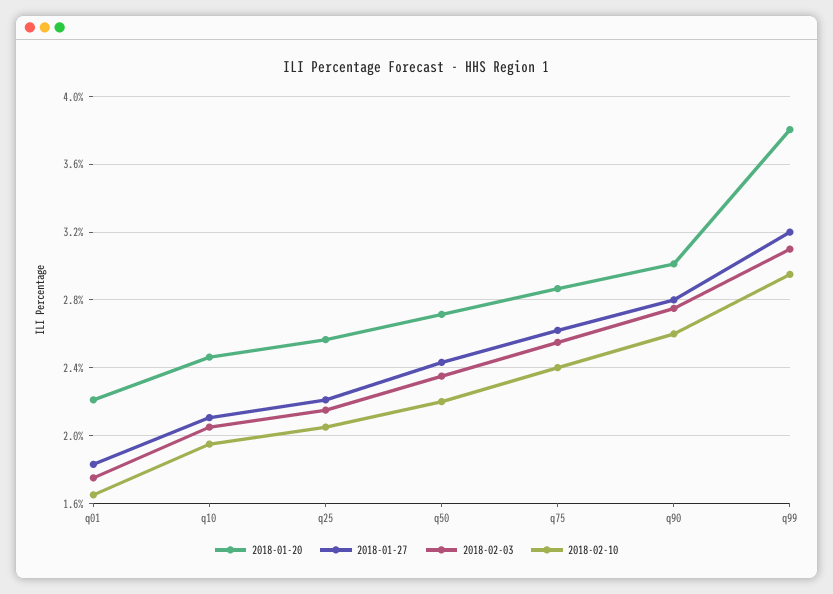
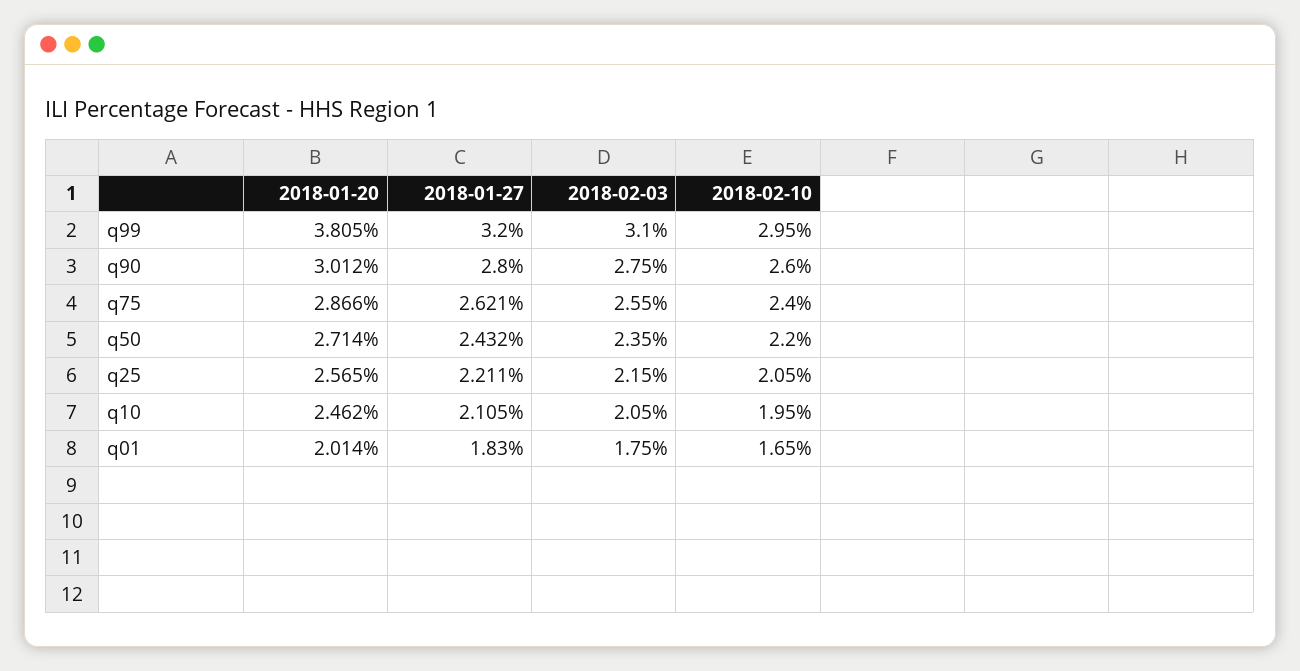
  {
    "2018-01-20": {
-     "q01": 2.2,
+     "q01": 2.014,
      "q10": 2.462,
      "q25": 2.565,
      "q50": 2.714,
      "q75": 2.866,
      "q90": 3.012,
      "q99": 3.805
    },
    "2018-01-27": {
      "q01": 1.83,
      "q10": 2.105,
      "q25": 2.211,
      "q50": 2.432,
      "q75": 2.621,
      "q90": 2.8,
      "q99": 3.2
    },
    "2018-02-03": {
      "q01": 1.75,
      "q10": 2.05,
      "q25": 2.15,
      "q50": 2.35,
      "q75": 2.55,
      "q90": 2.75,
      "q99": 3.1
    },
    "2018-02-10": {
      "q01": 1.65,
      "q10": 1.95,
      "q25": 2.05,
      "q50": 2.2,
      "q75": 2.4,
      "q90": 2.6,
      "q99": 2.95
    }
  }

